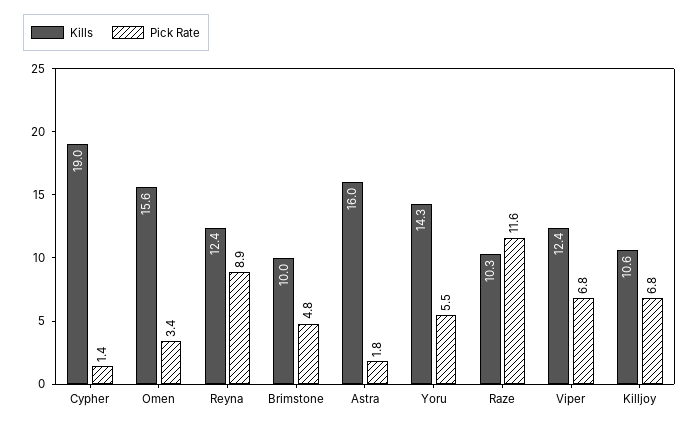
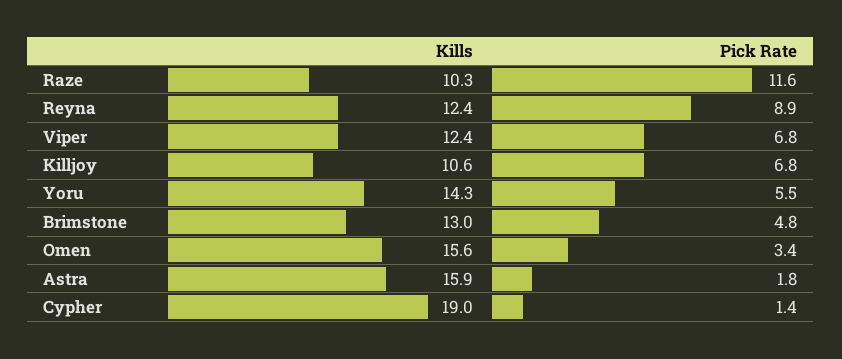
  {
    "Kills": {
      "Cypher": 19,
      "Omen": 15.6,
      "Reyna": 12.4,
-     "Brimstone": 10,
+     "Brimstone": 13,
-     "Astra": 16,
+     "Astra": 15.9,
      "Yoru": 14.3,
      "Raze": 10.3,
      "Viper": 12.4,
      "Killjoy": 10.6
    },
    "Pick Rate": {
      "Cypher": 1.4,
      "Omen": 3.4,
      "Reyna": 8.9,
      "Brimstone": 4.8,
      "Astra": 1.8,
      "Yoru": 5.5,
      "Raze": 11.6,
      "Viper": 6.8,
      "Killjoy": 6.8
    }
  }

